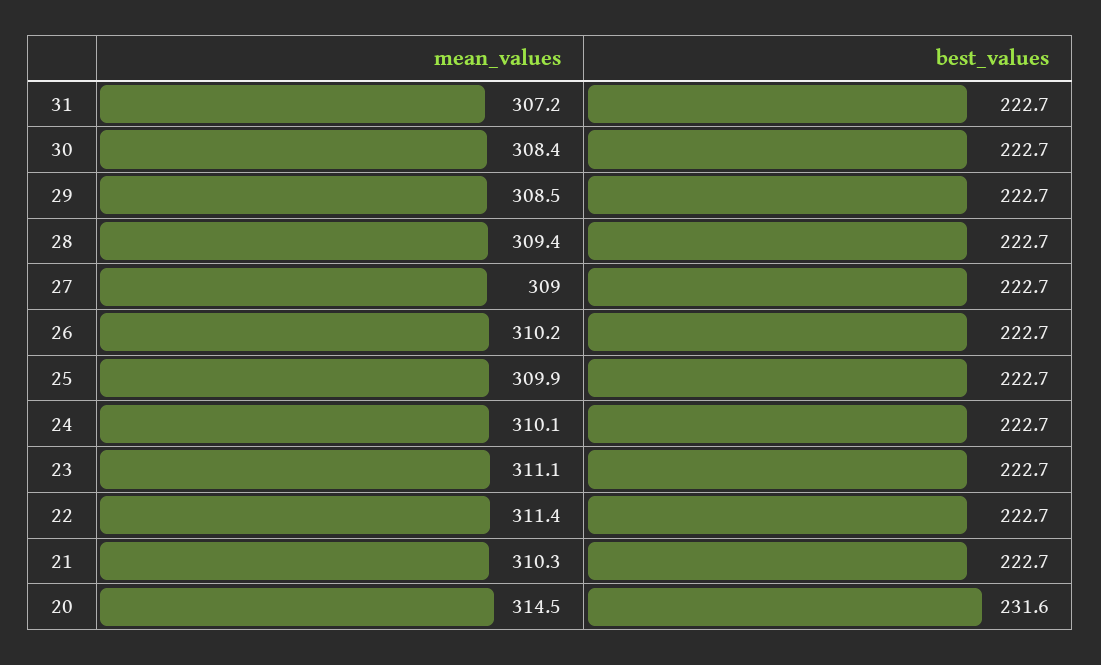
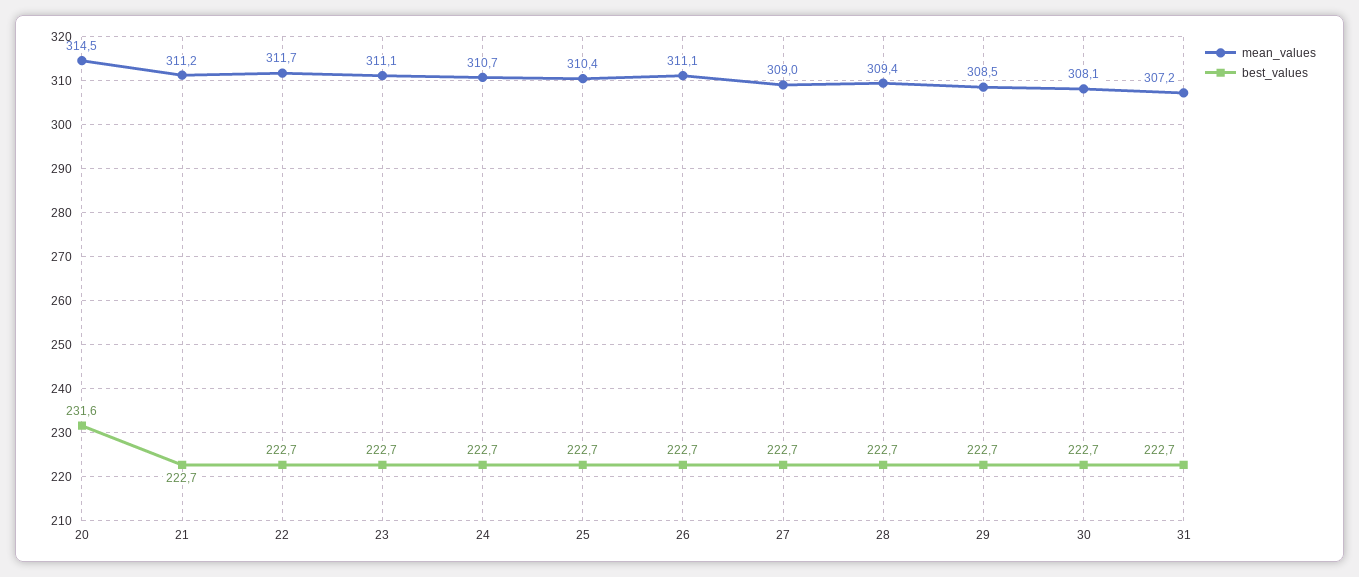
  {
    "mean_values": {
      "31": 307.2,
-     "30": 308.4,
+     "30": 308.1,
      "29": 308.5,
      "28": 309.4,
      "27": 309,
-     "26": 310.2,
+     "26": 311.1,
-     "25": 309.9,
+     "25": 310.4,
-     "24": 310.1,
+     "24": 310.7,
      "23": 311.1,
-     "22": 311.4,
+     "22": 311.7,
-     "21": 310.3,
+     "21": 311.2,
      "20": 314.5
    },
    "best_values": {
      "31": 222.7,
      "30": 222.7,
      "29": 222.7,
      "28": 222.7,
      "27": 222.7,
      "26": 222.7,
      "25": 222.7,
      "24": 222.7,
      "23": 222.7,
      "22": 222.7,
      "21": 222.7,
      "20": 231.6
    }
  }

